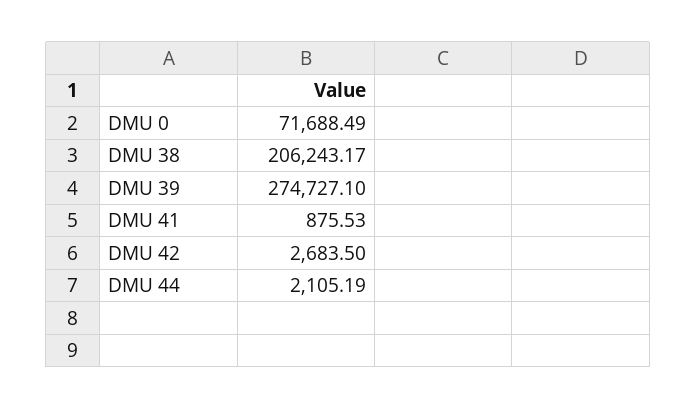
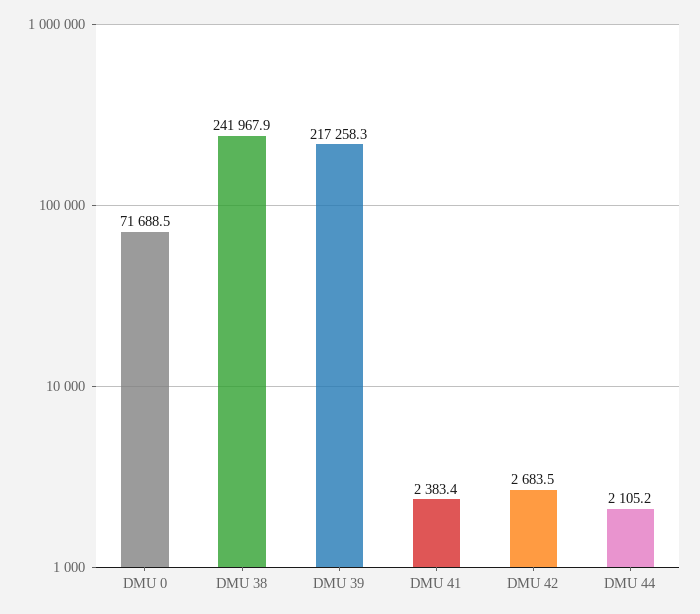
  {
    "DMU 0": 71688.49,
-   "DMU 38": 206243.17,
+   "DMU 38": 241967.9,
-   "DMU 39": 274727.1,
+   "DMU 39": 217258.3,
-   "DMU 41": 875.53,
+   "DMU 41": 2383.4,
    "DMU 42": 2683.5,
    "DMU 44": 2105.19
  }

